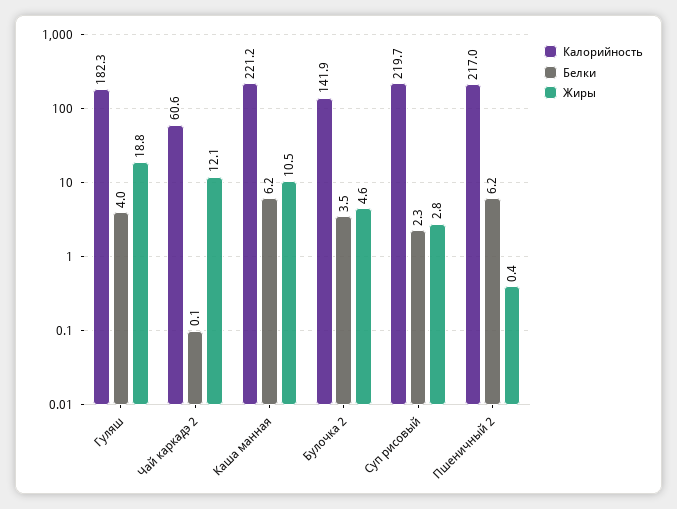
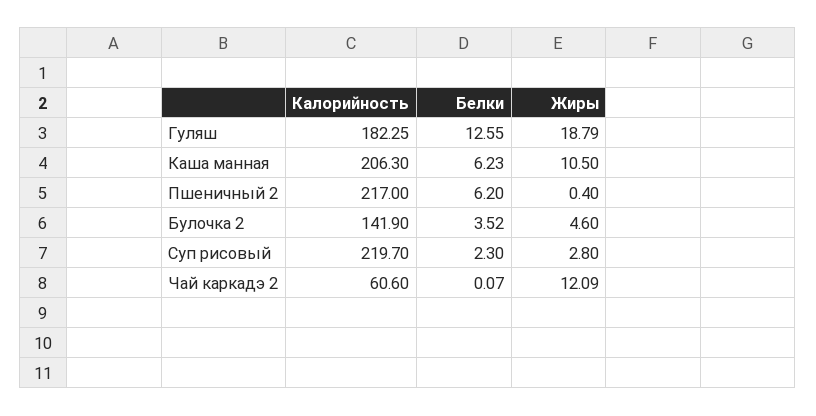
  {
    "Калорийность": {
      "Гуляш": 182.25,
      "Чай каркадэ 2": 60.6,
-     "Каша манная": 221.2,
+     "Каша манная": 206.3,
      "Булочка 2": 141.9,
      "Суп рисовый": 219.7,
      "Пшеничный 2": 217
    },
    "Белки": {
-     "Гуляш": 4,
+     "Гуляш": 12.55,
      "Чай каркадэ 2": 0.07,
      "Каша манная": 6.23,
      "Булочка 2": 3.52,
      "Суп рисовый": 2.3,
      "Пшеничный 2": 6.2
    },
    "Жиры": {
      "Гуляш": 18.79,
      "Чай каркадэ 2": 12.09,
      "Каша манная": 10.5,
      "Булочка 2": 4.6,
      "Суп рисовый": 2.8,
      "Пшеничный 2": 0.4
    }
  }

